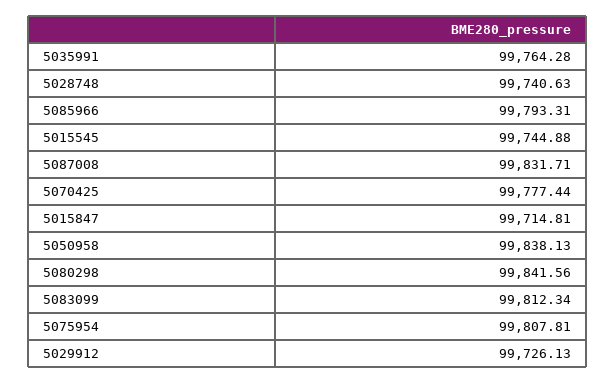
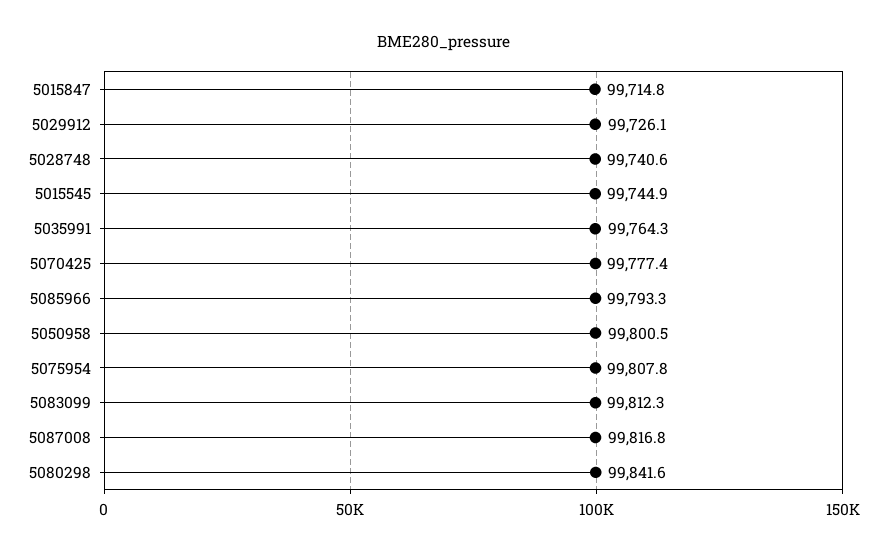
  {
    "5035991": 99764.28,
    "5028748": 99740.63,
    "5085966": 99793.31,
    "5015545": 99744.88,
-   "5087008": 99831.71,
+   "5087008": 99816.8,
    "5070425": 99777.44,
    "5015847": 99714.81,
-   "5050958": 99838.13,
+   "5050958": 99800.5,
    "5080298": 99841.56,
    "5083099": 99812.34,
    "5075954": 99807.81,
    "5029912": 99726.13
  }

